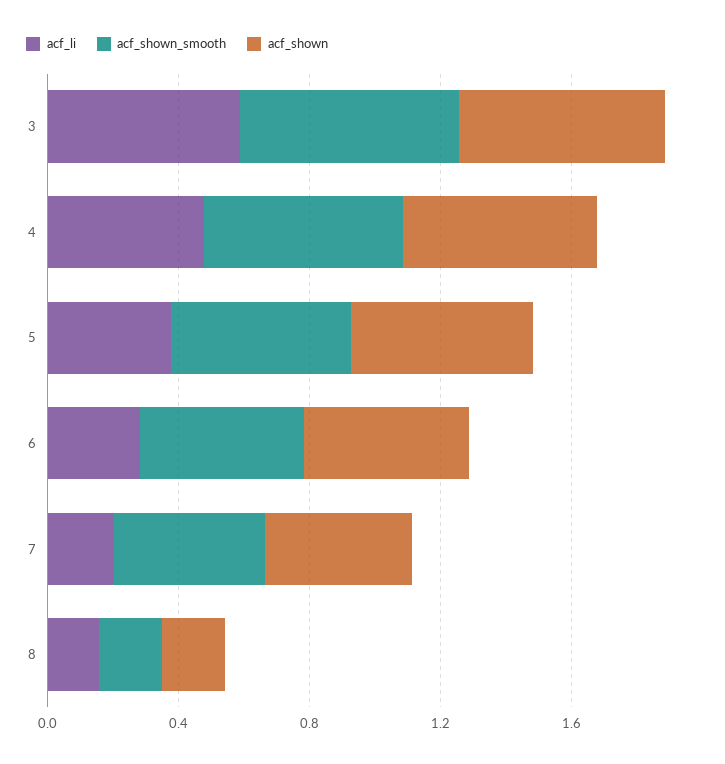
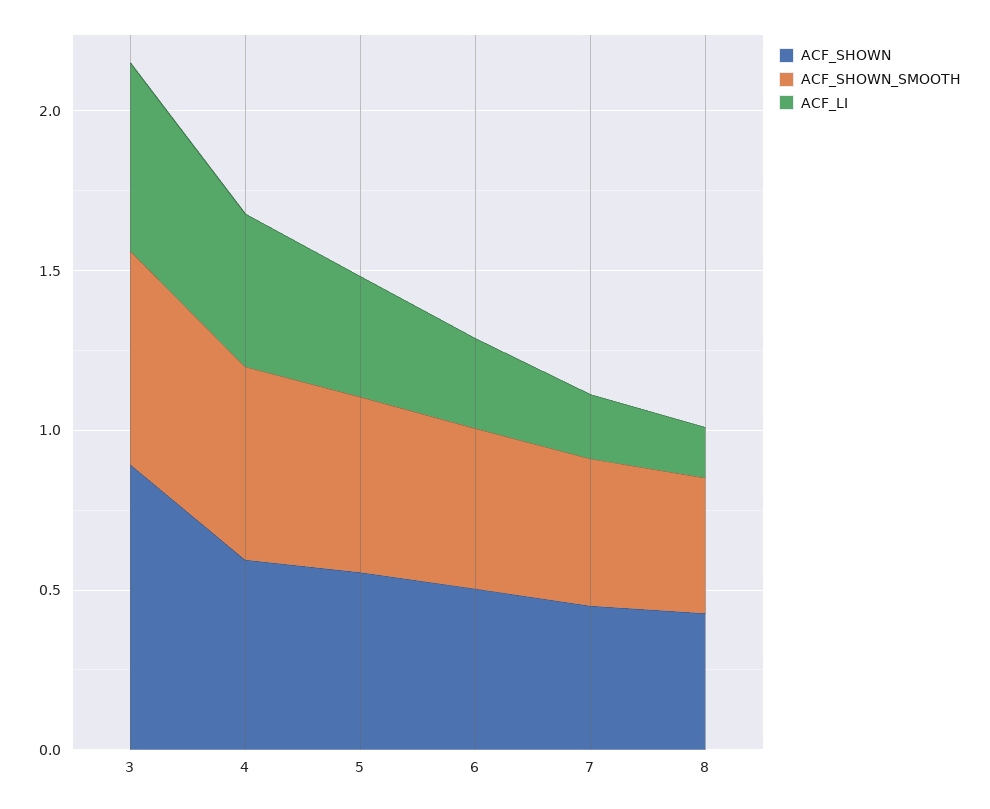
  {
    "acf_li": {
      "3": 0.6,
      "4": 0.5,
      "5": 0.4,
      "6": 0.3,
      "7": 0.2,
      "8": 0.2
    },
    "acf_shown_smooth": {
      "3": 0.7,
      "4": 0.6,
      "5": 0.6,
      "6": 0.5,
      "7": 0.5,
-     "8": 0.2
+     "8": 0.4
    },
    "acf_shown": {
-     "3": 0.6,
+     "3": 0.9,
      "4": 0.6,
      "5": 0.6,
      "6": 0.5,
      "7": 0.5,
-     "8": 0.2
+     "8": 0.4
    }
  }

